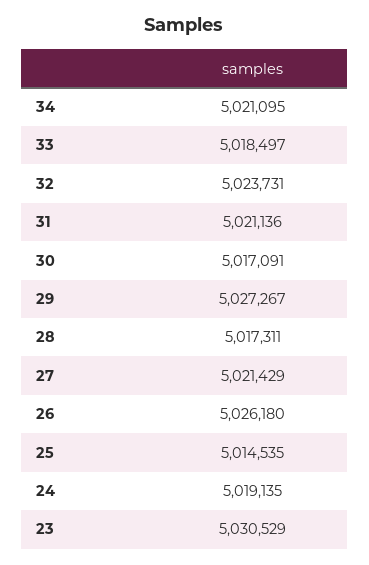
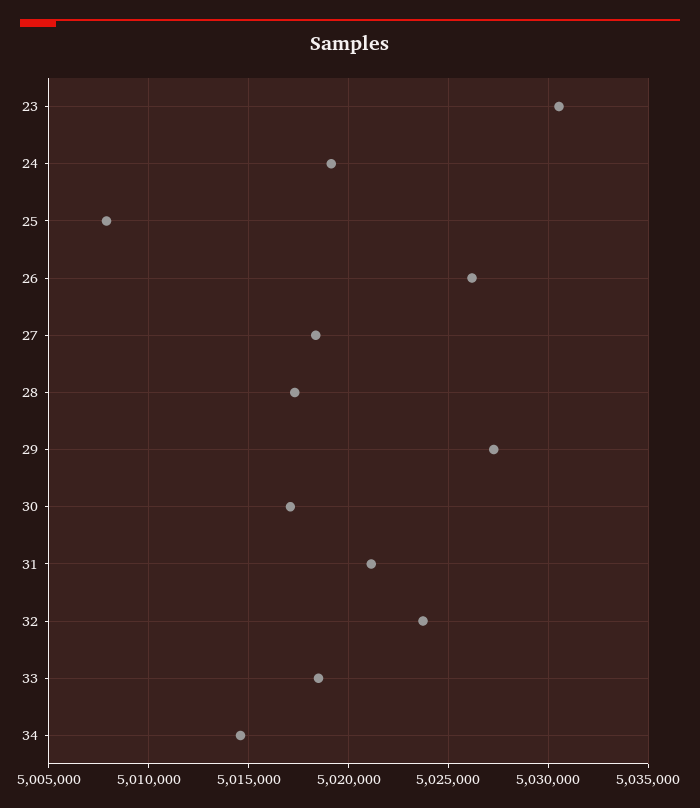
  {
-   "34": 5021095,
+   "34": 5014500,
    "33": 5018497,
    "32": 5023731,
    "31": 5021136,
    "30": 5017091,
    "29": 5027267,
    "28": 5017311,
-   "27": 5021429,
+   "27": 5018500,
    "26": 5026180,
-   "25": 5014535,
+   "25": 5008000,
    "24": 5019135,
    "23": 5030529
  }

